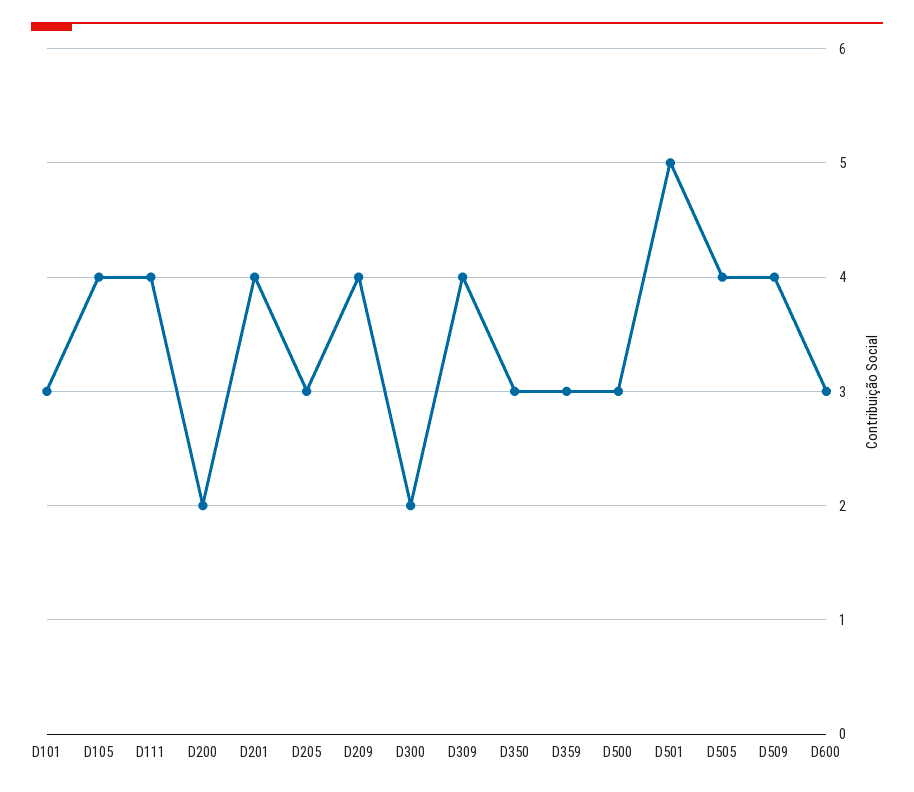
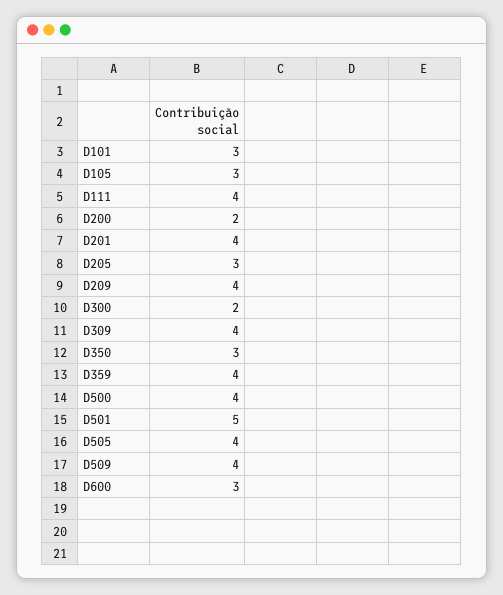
  {
    "D101": 3,
-   "D105": 4,
+   "D105": 3,
    "D111": 4,
    "D200": 2,
    "D201": 4,
    "D205": 3,
    "D209": 4,
    "D300": 2,
    "D309": 4,
    "D350": 3,
-   "D359": 3,
+   "D359": 4,
-   "D500": 3,
+   "D500": 4,
    "D501": 5,
    "D505": 4,
    "D509": 4,
    "D600": 3
  }

